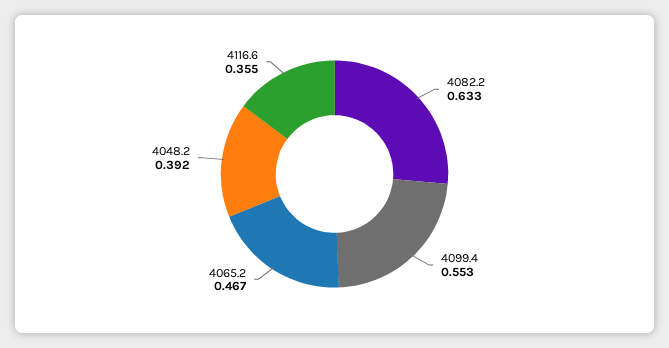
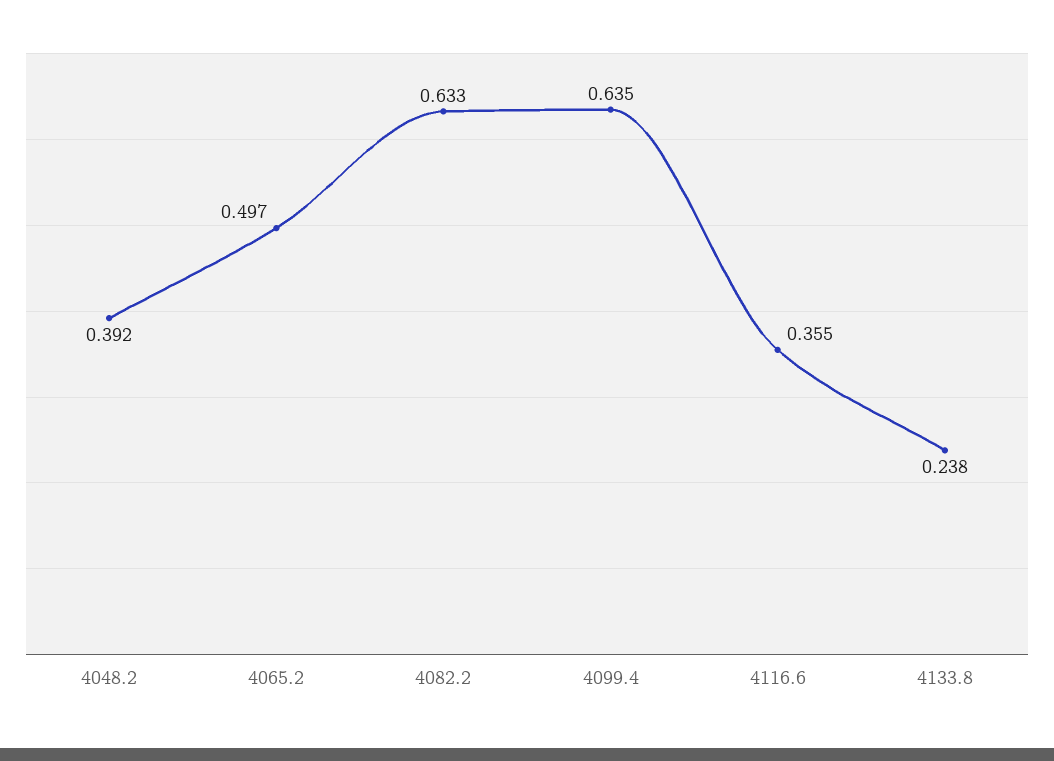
  {
    "4082.2": 0.633,
-   "4099.4": 0.553,
+   "4099.4": 0.635,
-   "4065.2": 0.467,
+   "4065.2": 0.497,
    "4048.2": 0.392,
-   "4116.6": 0.355
+   "4116.6": 0.355,
+   "4133.8": 0.238
  }

